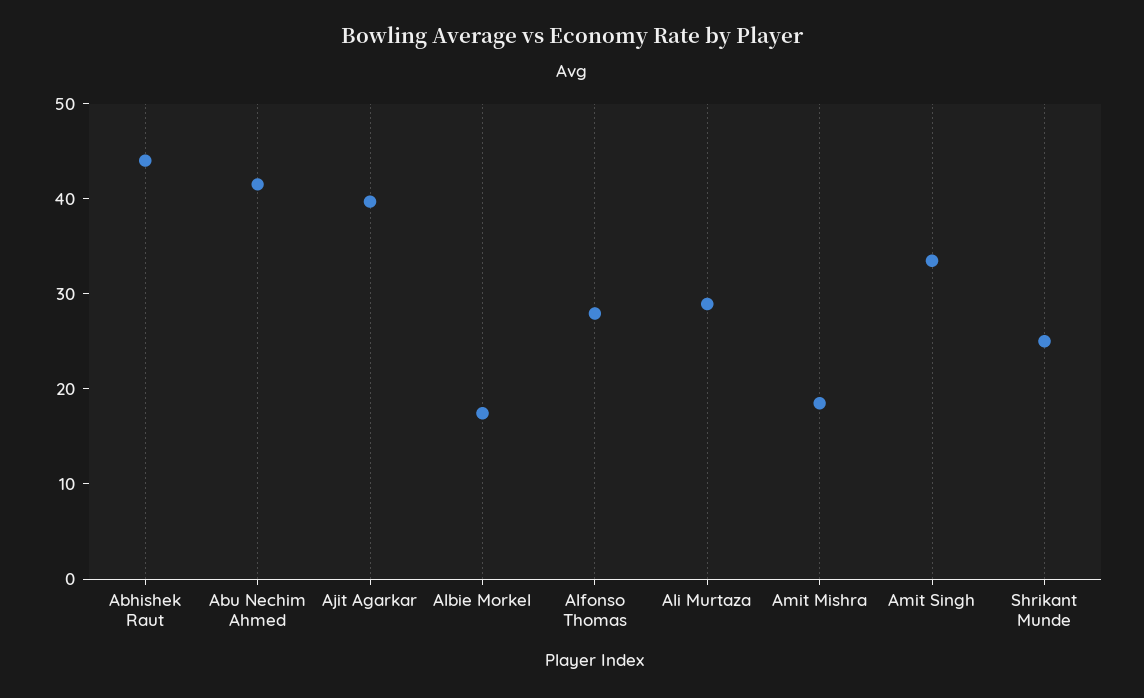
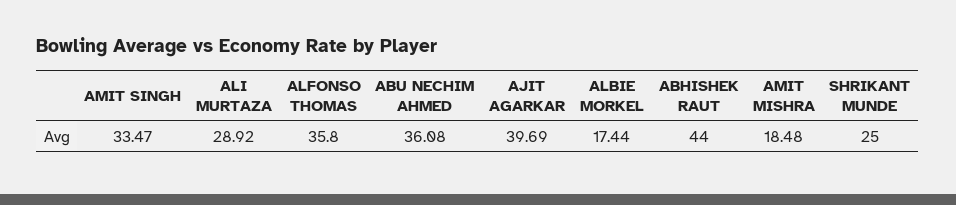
  {
    "Abhishek Raut": 44,
-   "Abu Nechim Ahmed": 42,
+   "Abu Nechim Ahmed": 36.08,
    "Ajit Agarkar": 39.69,
    "Albie Morkel": 17.44,
-   "Alfonso Thomas": 28,
+   "Alfonso Thomas": 35.8,
    "Ali Murtaza": 28.92,
    "Amit Mishra": 18.48,
    "Amit Singh": 33.47,
    "Shrikant Munde": 25
  }

